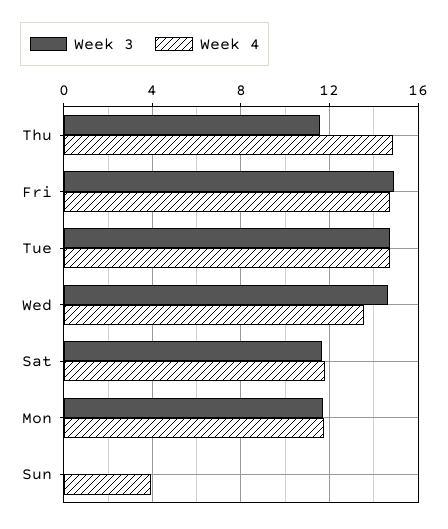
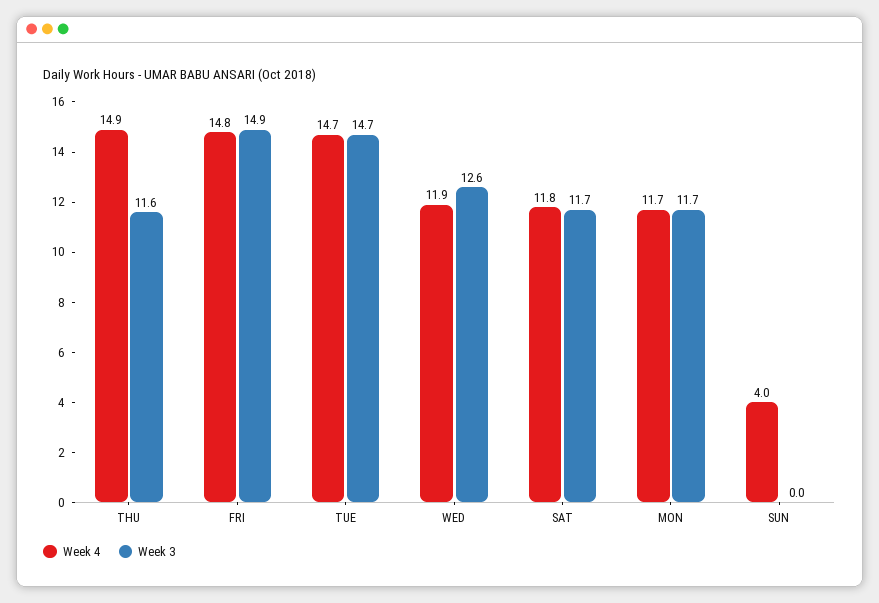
  {
    "Week 3": {
      "Thu": 11.6,
      "Fri": 14.9,
      "Tue": 14.7,
-     "Wed": 14.5,
+     "Wed": 12.6,
      "Sat": 11.7,
      "Mon": 11.7,
      "Sun": 0
    },
    "Week 4": {
      "Thu": 14.9,
      "Fri": 14.8,
      "Tue": 14.7,
-     "Wed": 13.5,
+     "Wed": 11.9,
      "Sat": 11.8,
      "Mon": 11.7,
      "Sun": 4
    }
  }

